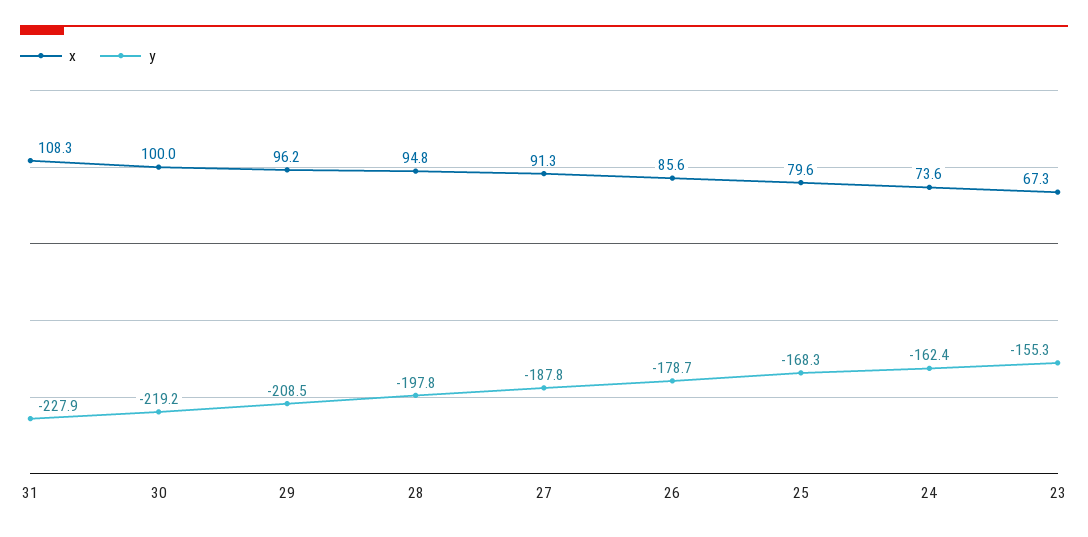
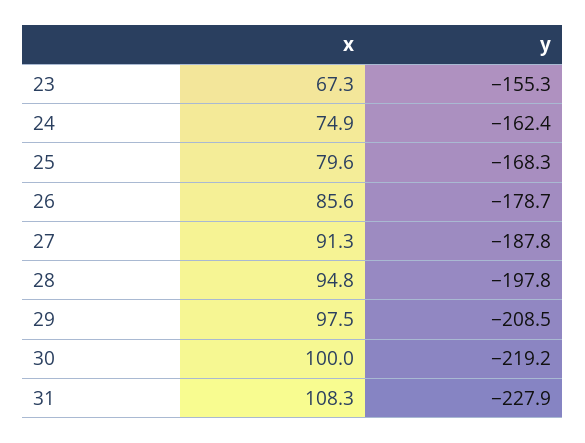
  {
    "x": {
      "31": 108.3,
      "30": 100,
-     "29": 96.2,
+     "29": 97.5,
      "28": 94.8,
      "27": 91.3,
      "26": 85.6,
      "25": 79.6,
-     "24": 73.6,
+     "24": 74.9,
      "23": 67.3
    },
    "y": {
      "31": -227.9,
      "30": -219.2,
      "29": -208.5,
      "28": -197.8,
      "27": -187.8,
      "26": -178.7,
      "25": -168.3,
      "24": -162.4,
      "23": -155.3
    }
  }

